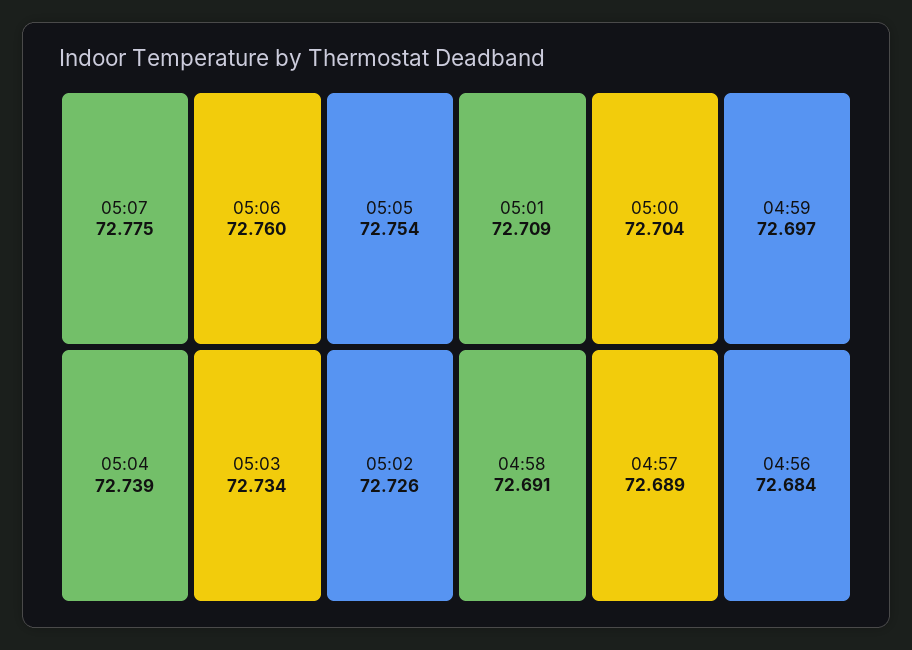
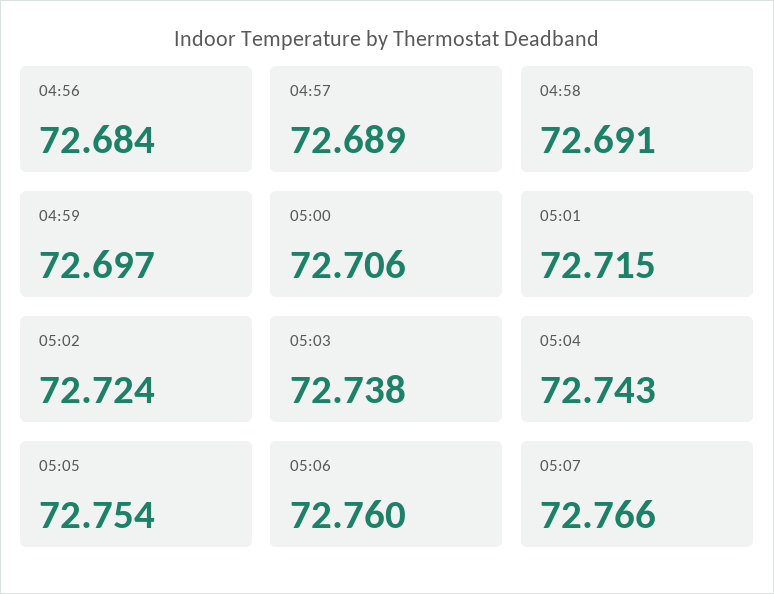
  {
-   "05:07": 72.775,
+   "05:07": 72.766,
    "05:06": 72.76,
    "05:05": 72.754,
-   "05:04": 72.739,
+   "05:04": 72.743,
-   "05:03": 72.734,
+   "05:03": 72.738,
-   "05:02": 72.726,
+   "05:02": 72.724,
-   "05:01": 72.709,
+   "05:01": 72.715,
-   "05:00": 72.704,
+   "05:00": 72.706,
    "04:59": 72.697,
    "04:58": 72.691,
    "04:57": 72.689,
    "04:56": 72.684
  }

